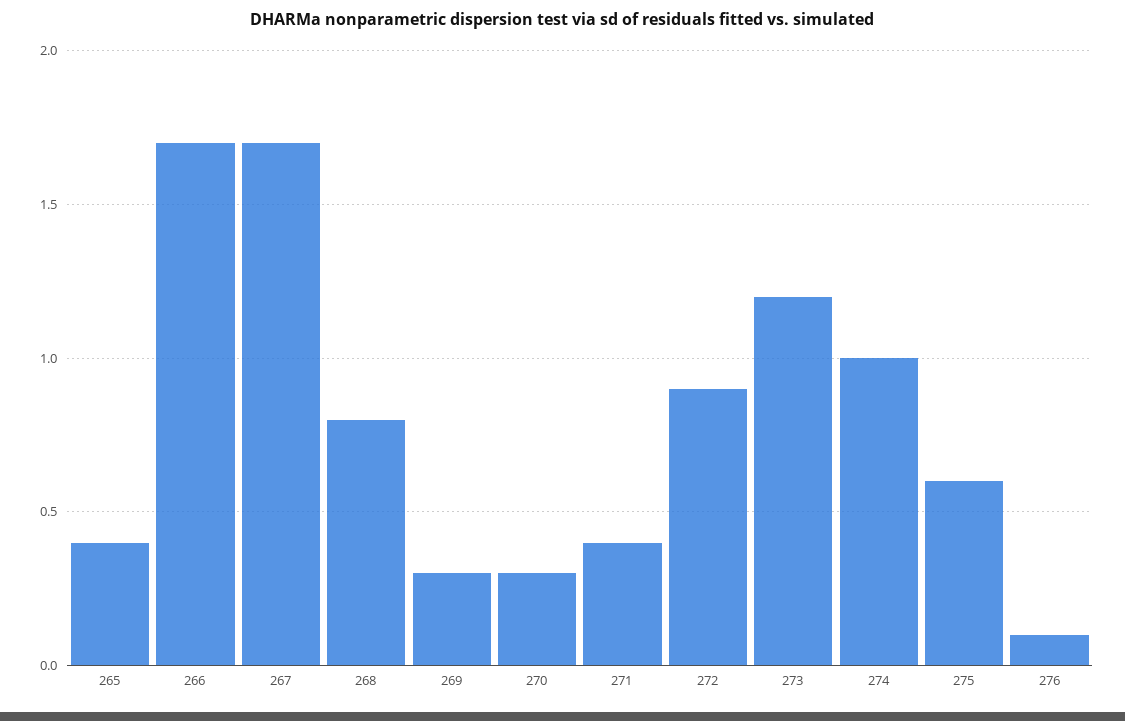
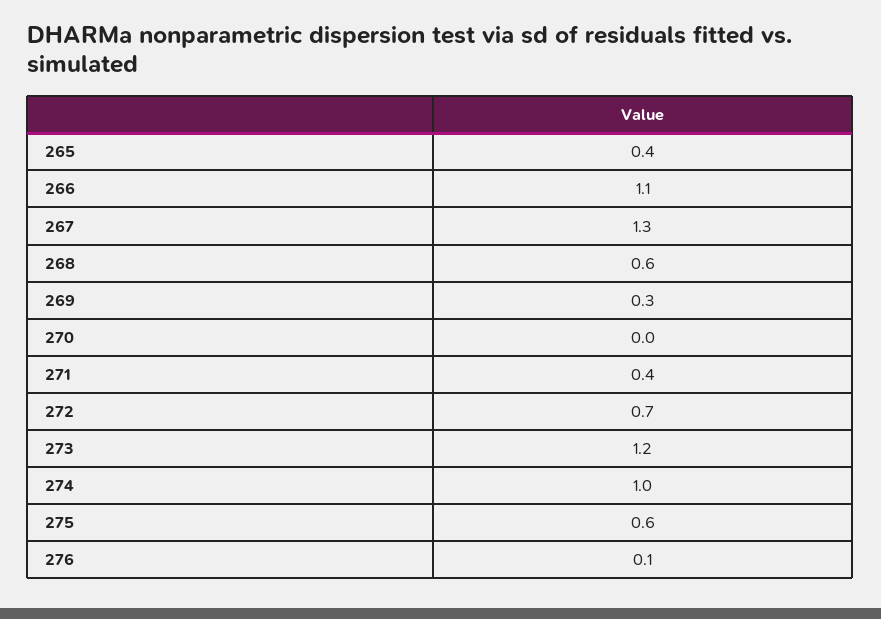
  {
    "265": 0.4,
-   "266": 1.7,
+   "266": 1.1,
-   "267": 1.7,
+   "267": 1.3,
-   "268": 0.8,
+   "268": 0.6,
    "269": 0.3,
-   "270": 0.3,
+   "270": 0,
    "271": 0.4,
-   "272": 0.9,
+   "272": 0.7,
    "273": 1.2,
    "274": 1,
    "275": 0.6,
    "276": 0.1
  }

